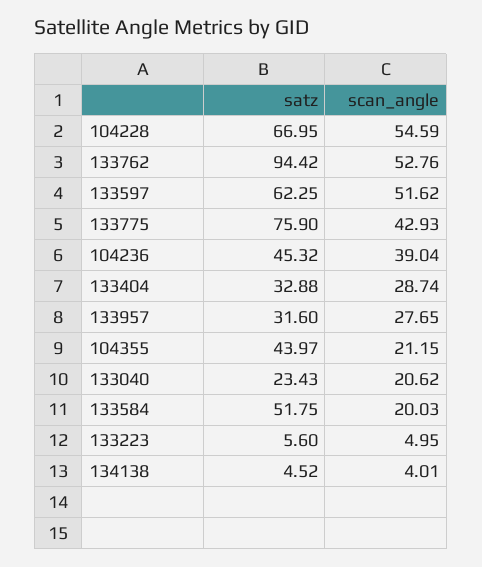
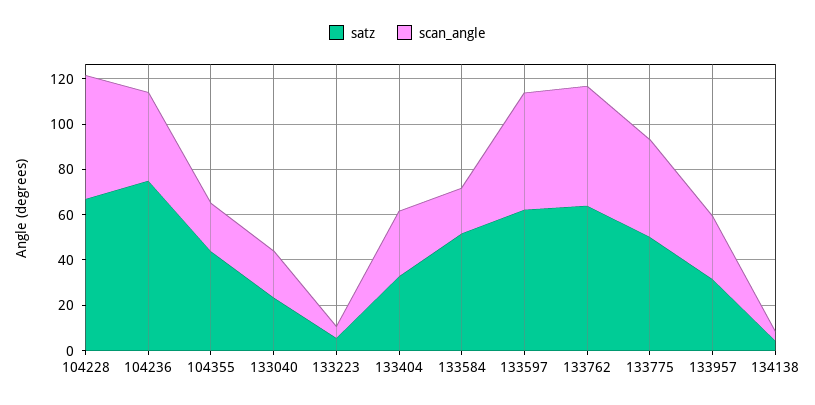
  {
    "satz": {
      "104228": 66.95,
-     "133762": 94.42,
+     "133762": 65,
      "133597": 62.25,
-     "133775": 75.9,
+     "133775": 50,
-     "104236": 45.32,
+     "104236": 75,
      "133404": 32.88,
      "133957": 31.6,
      "104355": 43.97,
      "133040": 23.43,
      "133584": 51.75,
      "133223": 5.6,
      "134138": 4.52
    },
    "scan_angle": {
      "104228": 54.59,
      "133762": 52.76,
      "133597": 51.62,
      "133775": 42.93,
      "104236": 39.04,
      "133404": 28.74,
      "133957": 27.65,
      "104355": 21.15,
      "133040": 20.62,
      "133584": 20.03,
      "133223": 4.95,
      "134138": 4.01
    }
  }

